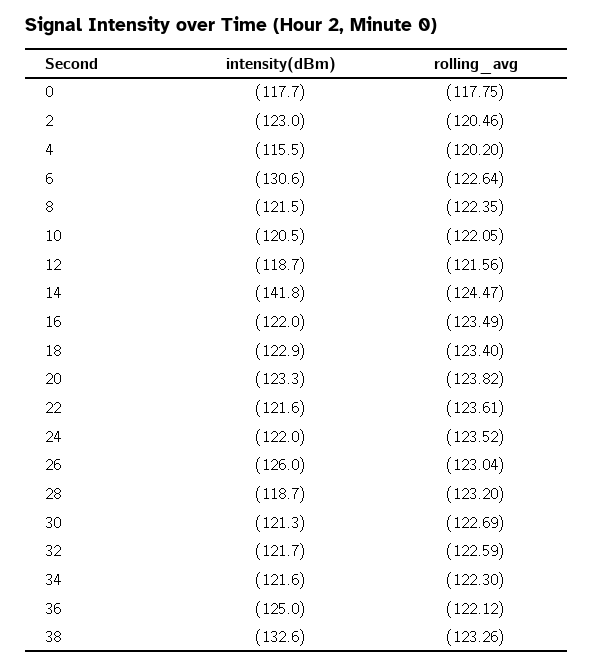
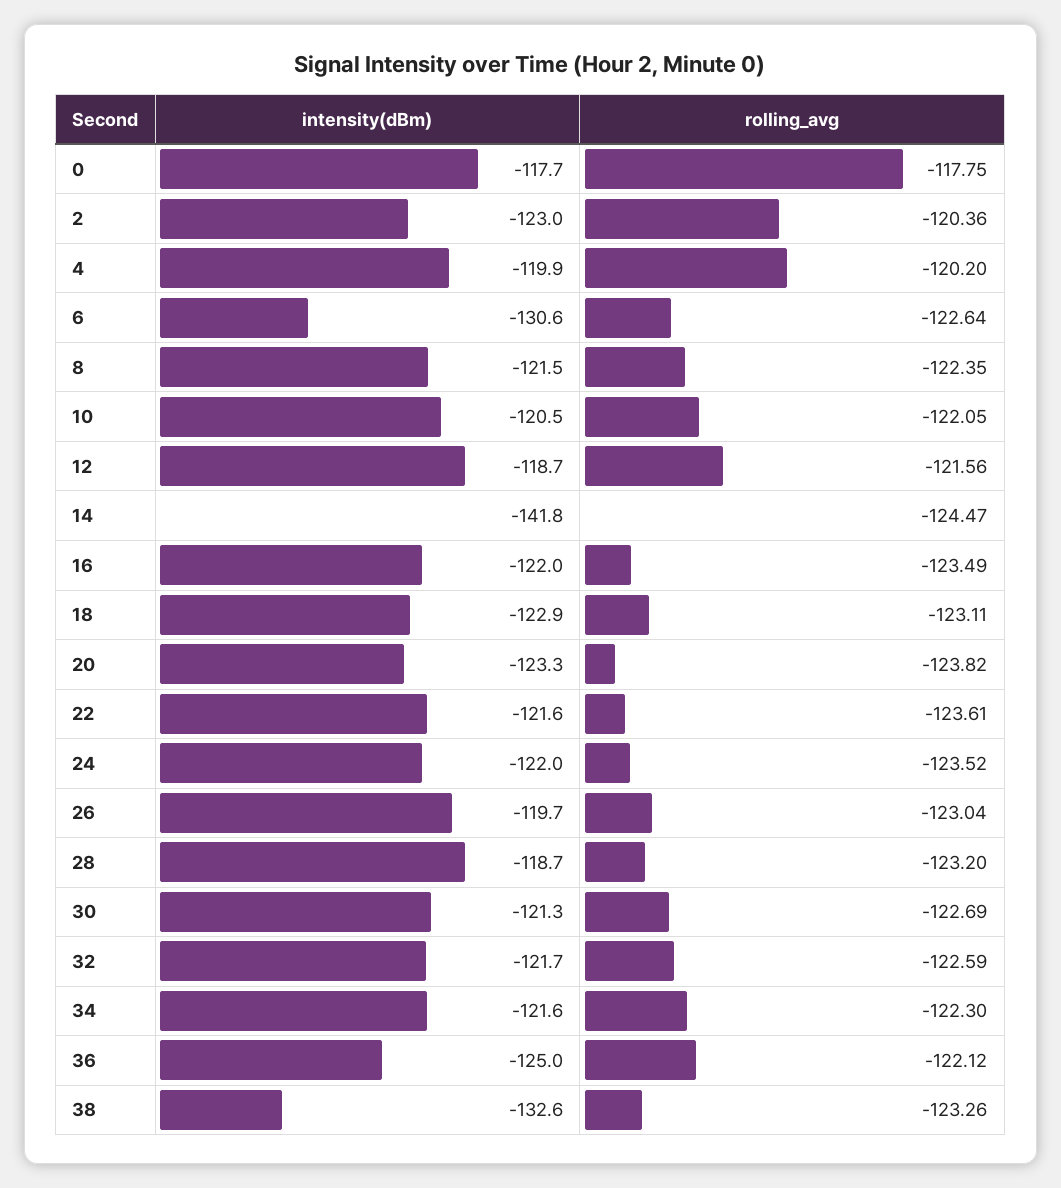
  {
    "intensity(dBm)": {
      "0": -117.7,
      "2": -123,
-     "4": -115.5,
+     "4": -119.9,
      "6": -130.6,
      "8": -121.5,
      "10": -120.5,
      "12": -118.7,
      "14": -141.8,
      "16": -122,
      "18": -122.9,
      "20": -123.3,
      "22": -121.6,
      "24": -122,
-     "26": -126,
+     "26": -119.7,
      "28": -118.7,
      "30": -121.3,
      "32": -121.7,
      "34": -121.6,
      "36": -125,
      "38": -132.6
    },
    "rolling_avg": {
      "0": -117.75,
-     "2": -120.46,
+     "2": -120.36,
      "4": -120.2,
      "6": -122.64,
      "8": -122.35,
      "10": -122.05,
      "12": -121.56,
      "14": -124.47,
      "16": -123.49,
-     "18": -123.4,
+     "18": -123.11,
      "20": -123.82,
      "22": -123.61,
      "24": -123.52,
      "26": -123.04,
      "28": -123.2,
      "30": -122.69,
      "32": -122.59,
      "34": -122.3,
      "36": -122.12,
      "38": -123.26
    }
  }

